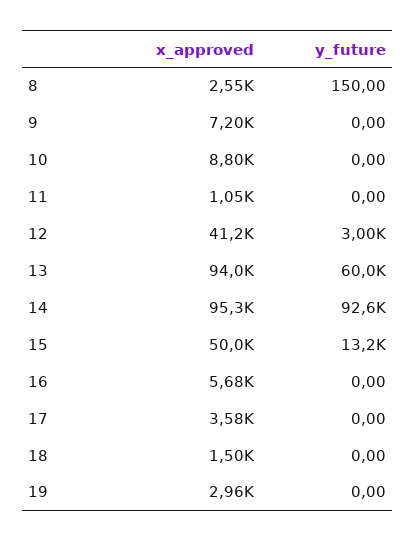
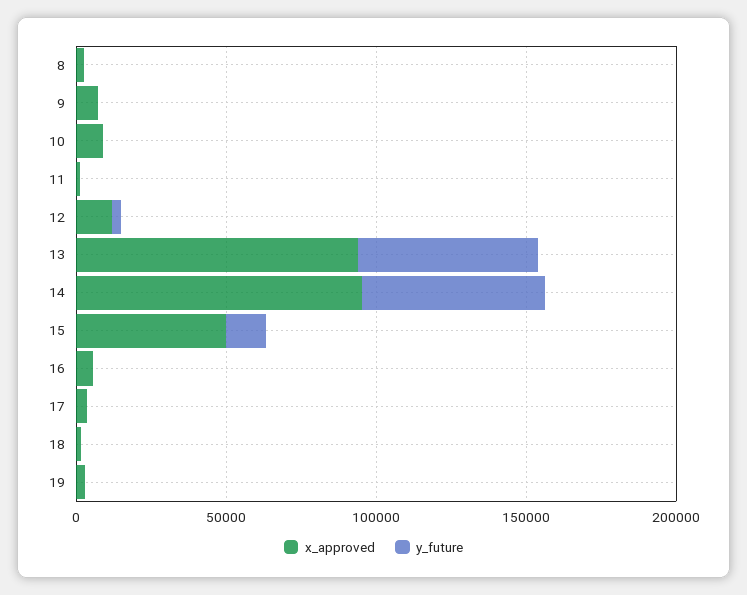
  {
    "x_approved": {
      "8": 2550,
      "9": 7200,
      "10": 8800,
      "11": 1050,
-     "12": 41200,
+     "12": 10000,
      "13": 94000,
      "14": 95300,
      "15": 50000,
      "16": 5680,
      "17": 3580,
      "18": 1500,
      "19": 2960
    },
    "y_future": {
      "8": 150,
      "9": 0,
      "10": 0,
      "11": 0,
      "12": 3000,
      "13": 60000,
-     "14": 92600,
+     "14": 60000,
      "15": 13200,
      "16": 0,
      "17": 0,
      "18": 0,
      "19": 0
    }
  }

